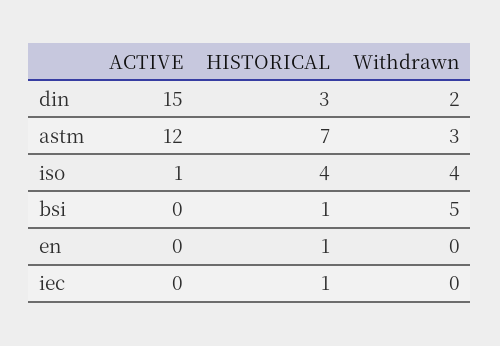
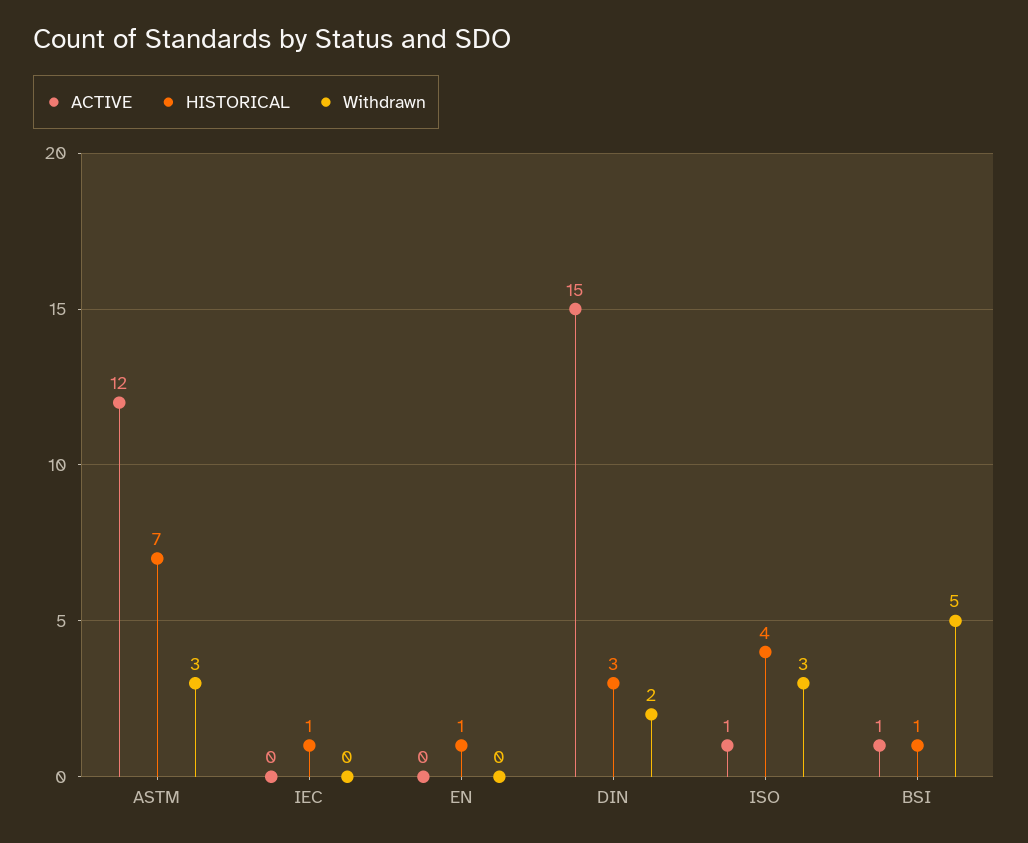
  {
    "ACTIVE": {
      "din": 15,
      "astm": 12,
      "iso": 1,
-     "bsi": 0,
+     "bsi": 1,
      "en": 0,
      "iec": 0
    },
    "HISTORICAL": {
      "din": 3,
      "astm": 7,
      "iso": 4,
      "bsi": 1,
      "en": 1,
      "iec": 1
    },
    "Withdrawn": {
      "din": 2,
      "astm": 3,
-     "iso": 4,
+     "iso": 3,
      "bsi": 5,
      "en": 0,
      "iec": 0
    }
  }

